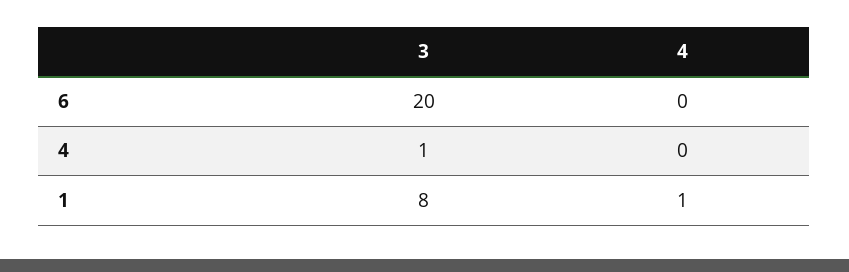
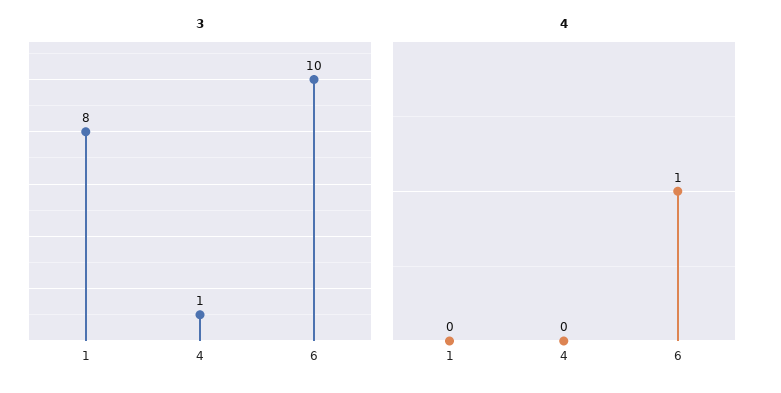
  {
    "3": {
-     "6": 20,
+     "6": 10,
      "4": 1,
      "1": 8
    },
    "4": {
-     "6": 0,
+     "6": 1,
      "4": 0,
-     "1": 1
+     "1": 0
    }
  }

